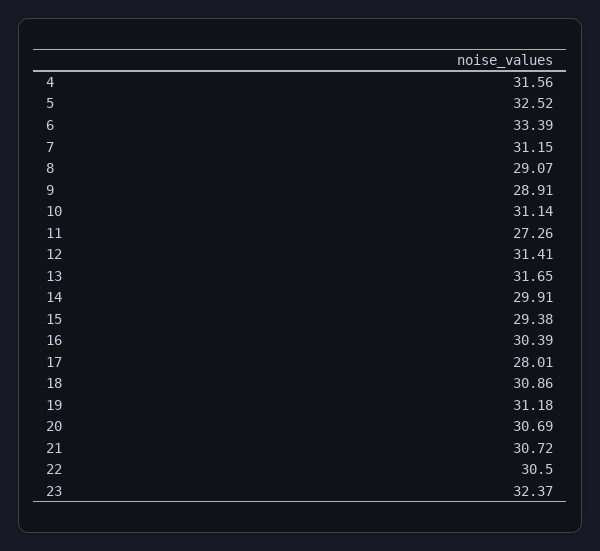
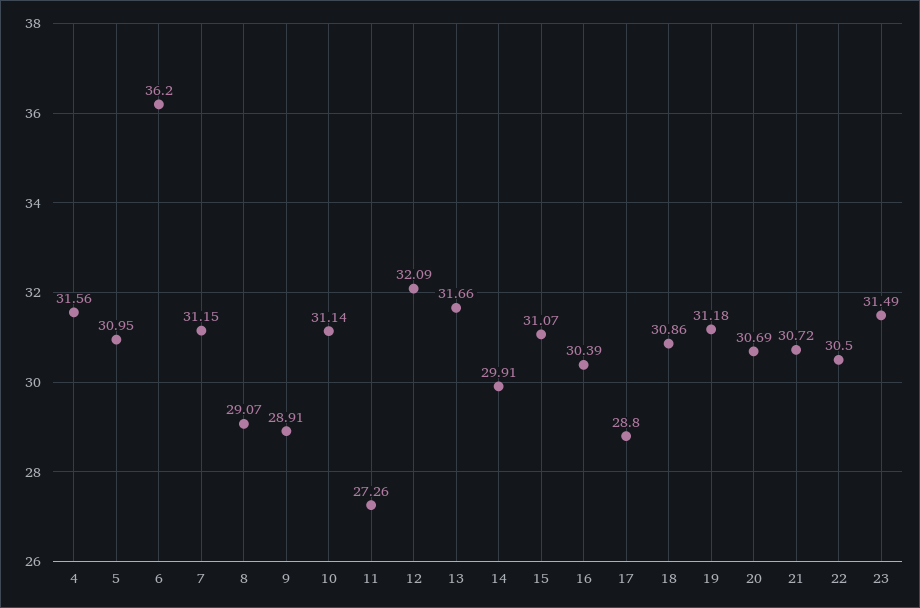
  {
    "4": 31.56,
-   "5": 32.52,
+   "5": 30.95,
-   "6": 33.39,
+   "6": 36.2,
    "7": 31.15,
    "8": 29.07,
    "9": 28.91,
    "10": 31.14,
    "11": 27.26,
-   "12": 31.41,
+   "12": 32.09,
-   "13": 31.65,
+   "13": 31.66,
    "14": 29.91,
-   "15": 29.38,
+   "15": 31.07,
    "16": 30.39,
-   "17": 28.01,
+   "17": 28.8,
    "18": 30.86,
    "19": 31.18,
    "20": 30.69,
    "21": 30.72,
    "22": 30.5,
-   "23": 32.37
+   "23": 31.49
  }

